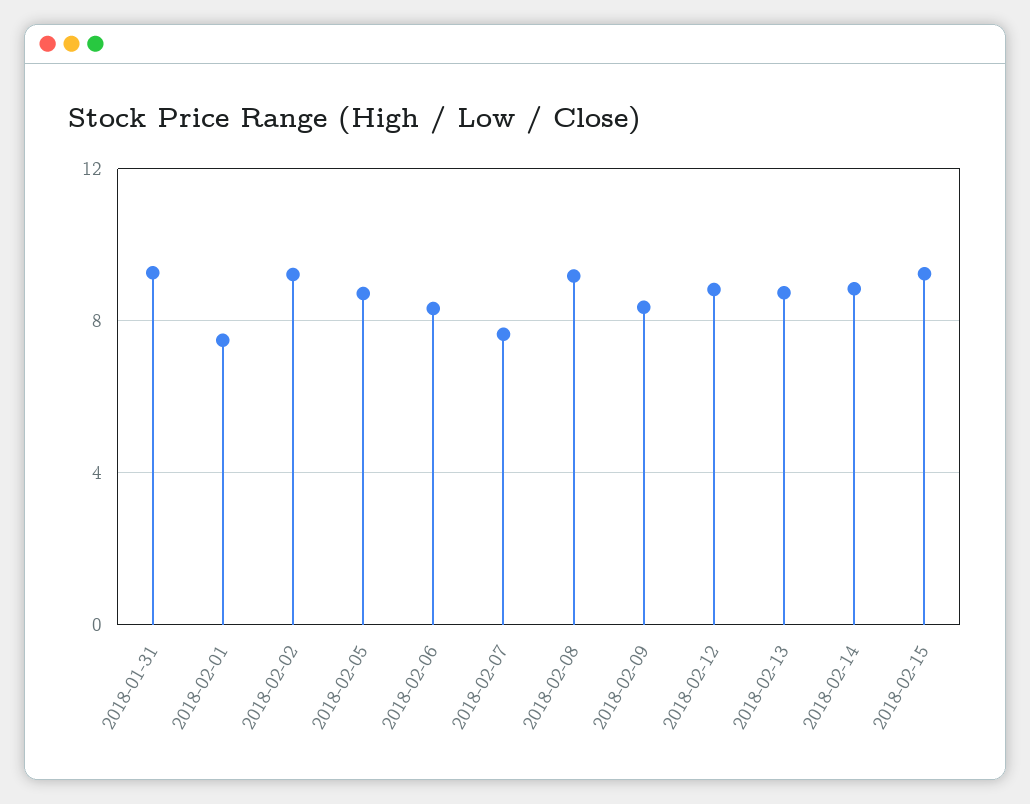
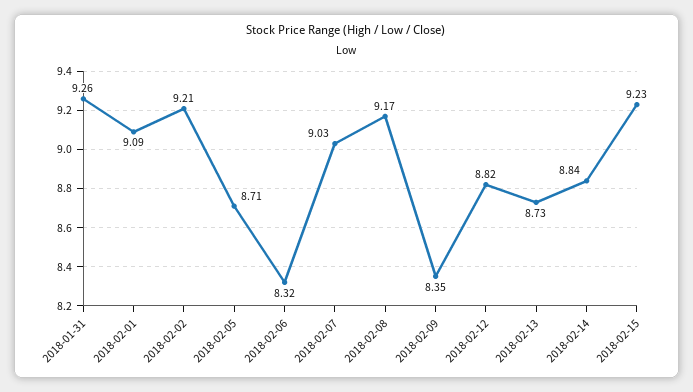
  {
    "2018-01-31": 9.26,
-   "2018-02-01": 7.5,
+   "2018-02-01": 9.09,
    "2018-02-02": 9.21,
    "2018-02-05": 8.71,
    "2018-02-06": 8.32,
-   "2018-02-07": 7.5,
+   "2018-02-07": 9.03,
    "2018-02-08": 9.17,
    "2018-02-09": 8.35,
    "2018-02-12": 8.82,
    "2018-02-13": 8.73,
    "2018-02-14": 8.84,
    "2018-02-15": 9.23
  }

